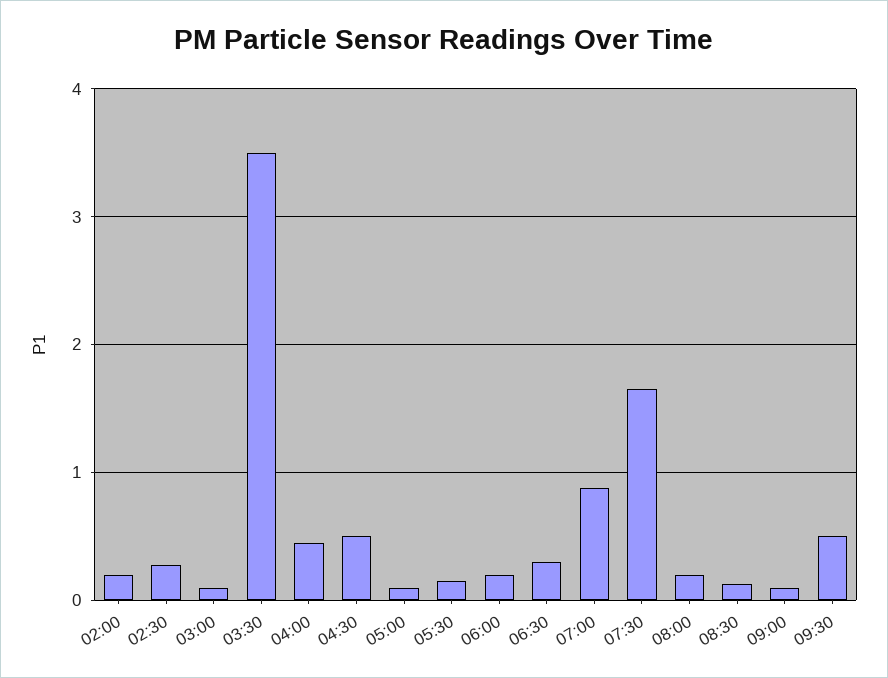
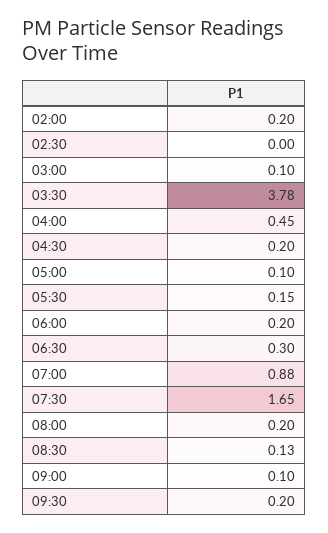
  {
    "02:00": 0.2,
-   "02:30": 0.3,
+   "02:30": 0,
    "03:00": 0.1,
-   "03:30": 3.5,
+   "03:30": 3.78,
    "04:00": 0.45,
-   "04:30": 0.5,
+   "04:30": 0.2,
    "05:00": 0.1,
    "05:30": 0.15,
    "06:00": 0.2,
    "06:30": 0.3,
    "07:00": 0.88,
    "07:30": 1.65,
    "08:00": 0.2,
    "08:30": 0.13,
    "09:00": 0.1,
-   "09:30": 0.5
+   "09:30": 0.2
  }

